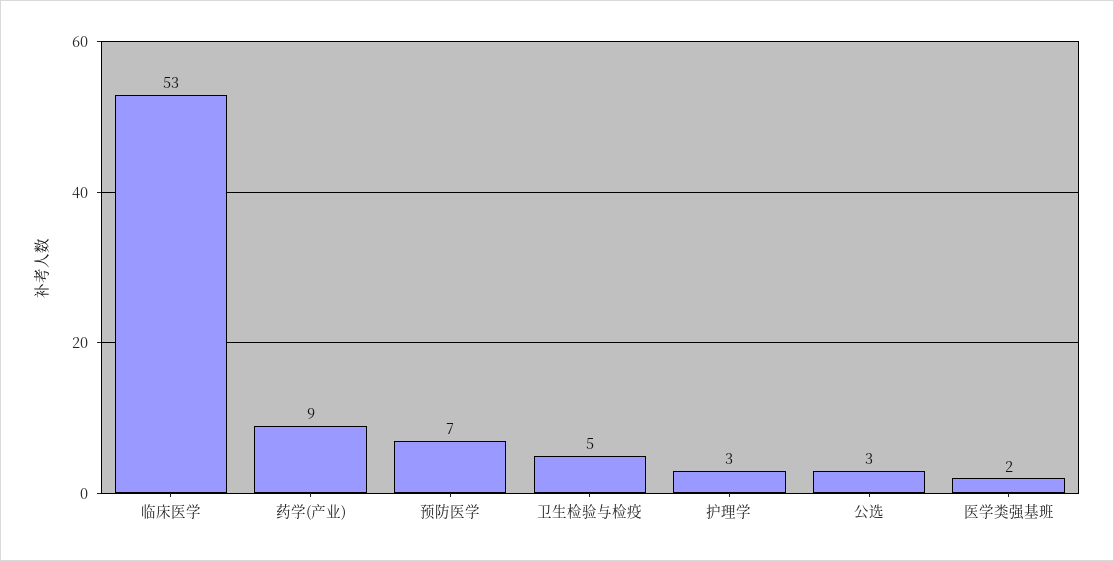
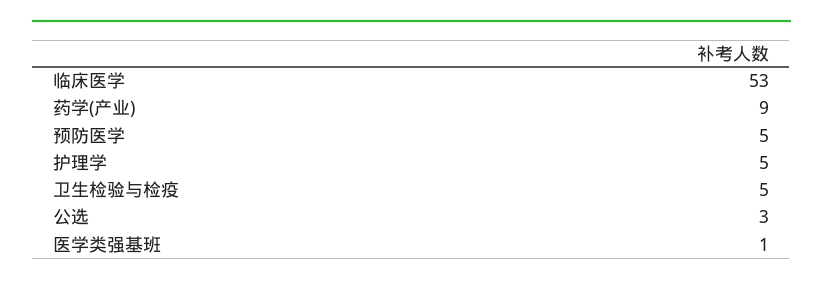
  {
    "临床医学": 53,
    "药学(产业)": 9,
-   "预防医学": 7,
+   "预防医学": 5,
    "卫生检验与检疫": 5,
-   "护理学": 3,
+   "护理学": 5,
    "公选": 3,
-   "医学类强基班": 2
+   "医学类强基班": 1
  }

